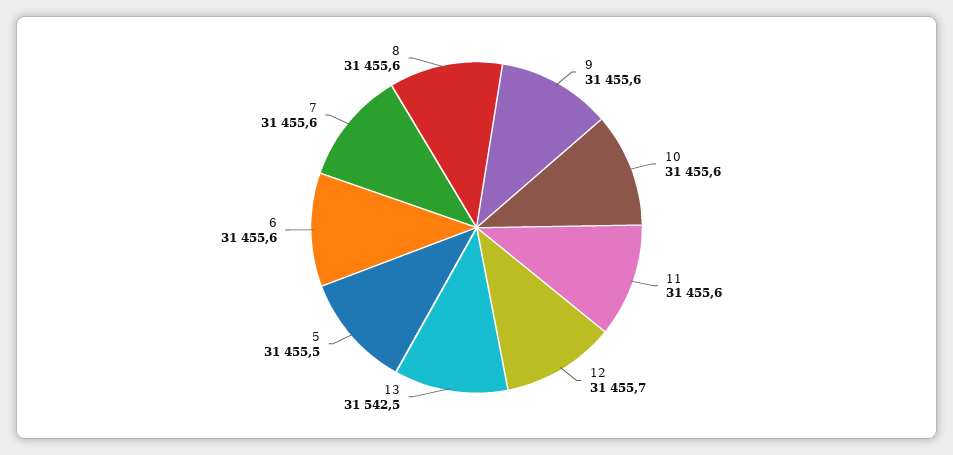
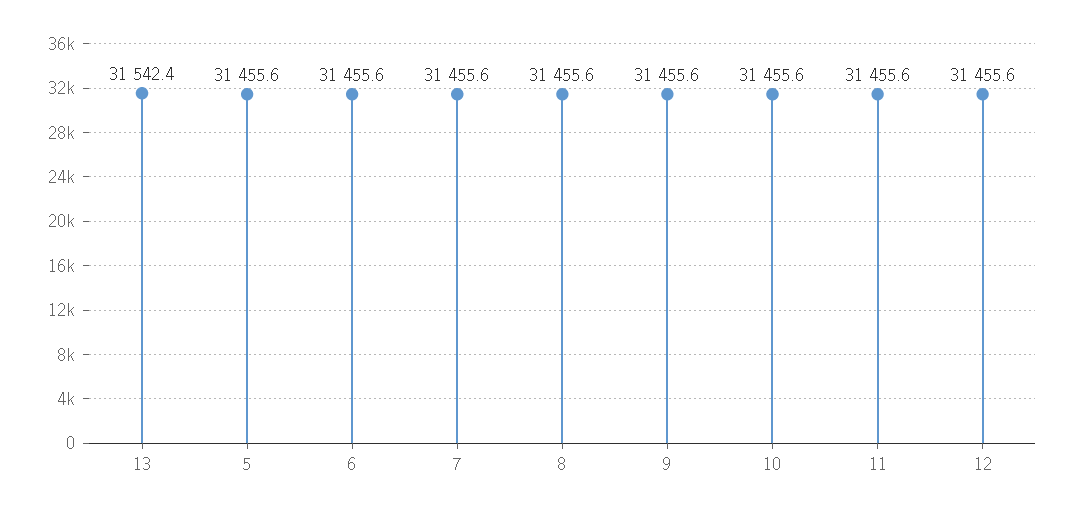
  {
    "9": 31455.6,
    "10": 31455.6,
    "11": 31455.6,
-   "12": 31455.7,
+   "12": 31455.6,
-   "13": 31542.5,
+   "13": 31542.4,
-   "5": 31455.5,
+   "5": 31455.6,
    "6": 31455.6,
    "7": 31455.6,
    "8": 31455.6
  }

